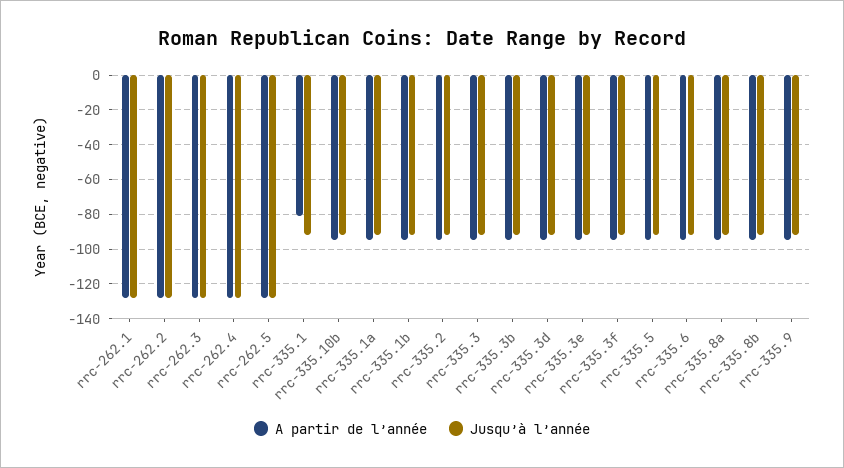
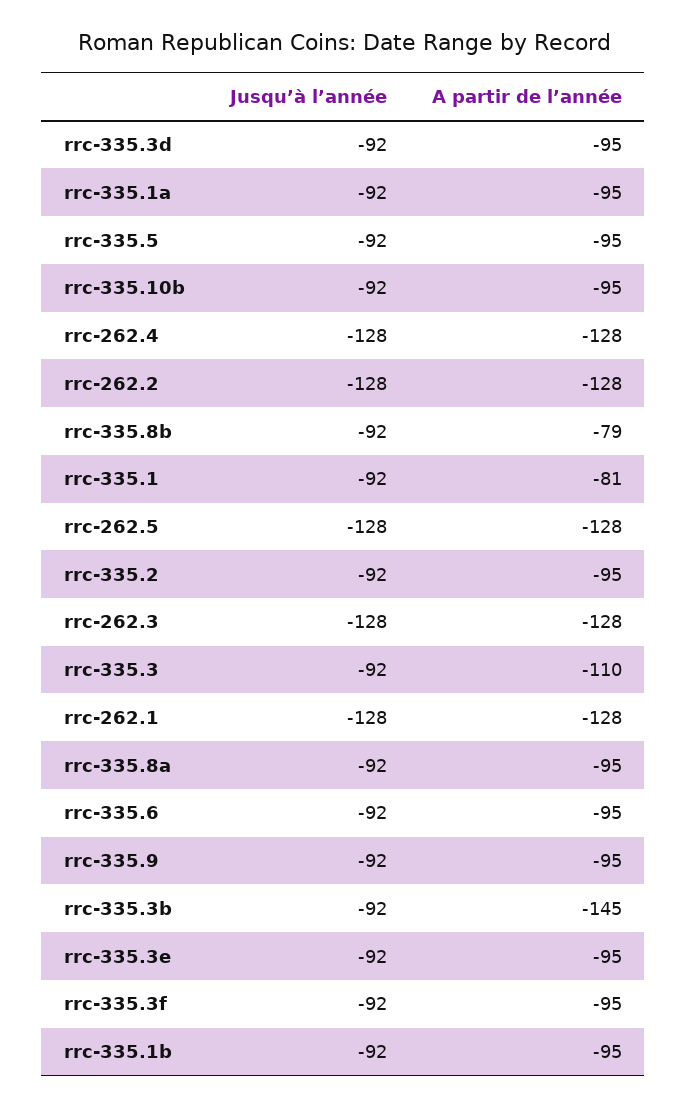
  {
    "A partir de l’année": {
      "rrc-262.1": -128,
      "rrc-262.2": -128,
      "rrc-262.3": -128,
      "rrc-262.4": -128,
      "rrc-262.5": -128,
      "rrc-335.1": -81,
      "rrc-335.10b": -95,
      "rrc-335.1a": -95,
      "rrc-335.1b": -95,
      "rrc-335.2": -95,
-     "rrc-335.3": -95,
+     "rrc-335.3": -110,
-     "rrc-335.3b": -95,
+     "rrc-335.3b": -145,
      "rrc-335.3d": -95,
      "rrc-335.3e": -95,
      "rrc-335.3f": -95,
      "rrc-335.5": -95,
      "rrc-335.6": -95,
      "rrc-335.8a": -95,
-     "rrc-335.8b": -95,
+     "rrc-335.8b": -79,
      "rrc-335.9": -95
    },
    "Jusqu’à l’année": {
      "rrc-262.1": -128,
      "rrc-262.2": -128,
      "rrc-262.3": -128,
      "rrc-262.4": -128,
      "rrc-262.5": -128,
      "rrc-335.1": -92,
      "rrc-335.10b": -92,
      "rrc-335.1a": -92,
      "rrc-335.1b": -92,
      "rrc-335.2": -92,
      "rrc-335.3": -92,
      "rrc-335.3b": -92,
      "rrc-335.3d": -92,
      "rrc-335.3e": -92,
      "rrc-335.3f": -92,
      "rrc-335.5": -92,
      "rrc-335.6": -92,
      "rrc-335.8a": -92,
      "rrc-335.8b": -92,
      "rrc-335.9": -92
    }
  }

